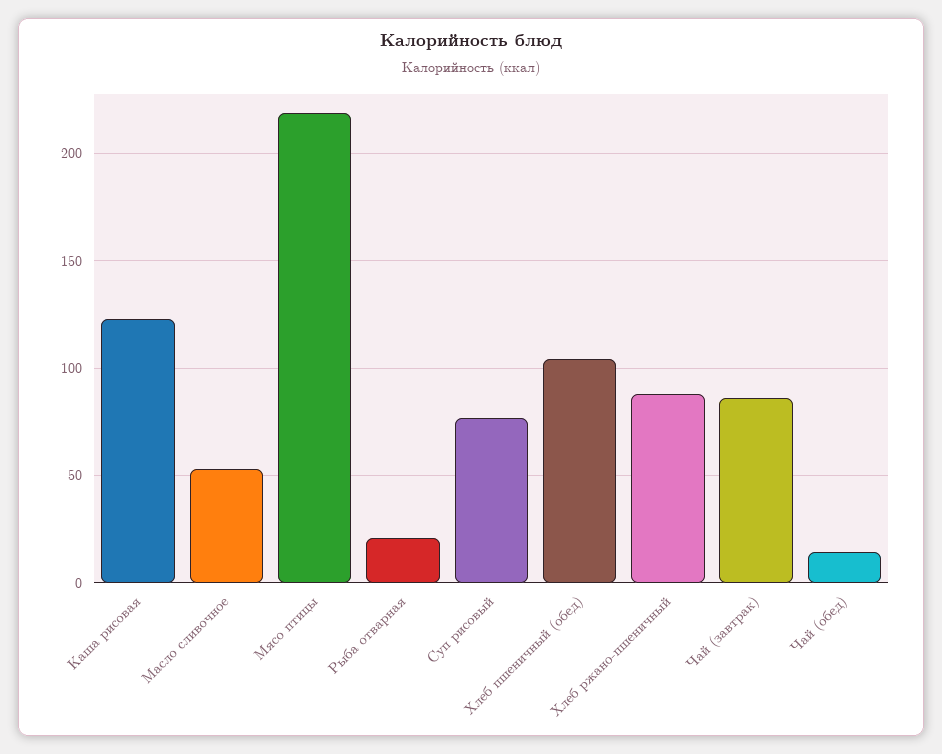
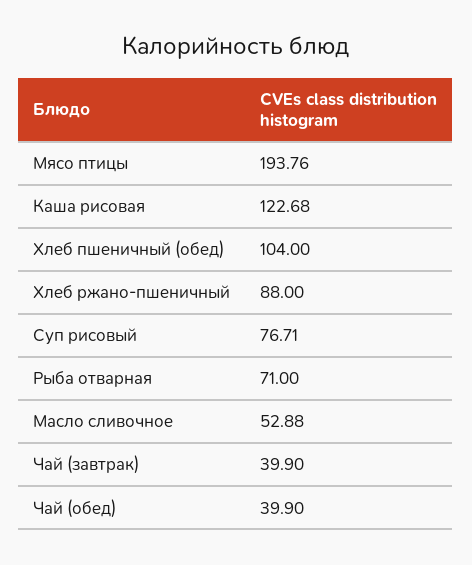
  {
    "Каша рисовая": 122.68,
    "Масло сливочное": 52.88,
-   "Мясо птицы": 220,
+   "Мясо птицы": 193.76,
-   "Рыба отварная": 20,
+   "Рыба отварная": 71,
    "Суп рисовый": 76.71,
    "Хлеб пшеничный (обед)": 104,
    "Хлеб ржано-пшеничный": 88,
-   "Чай (завтрак)": 85,
+   "Чай (завтрак)": 39.9,
-   "Чай (обед)": 15
+   "Чай (обед)": 39.9
  }

